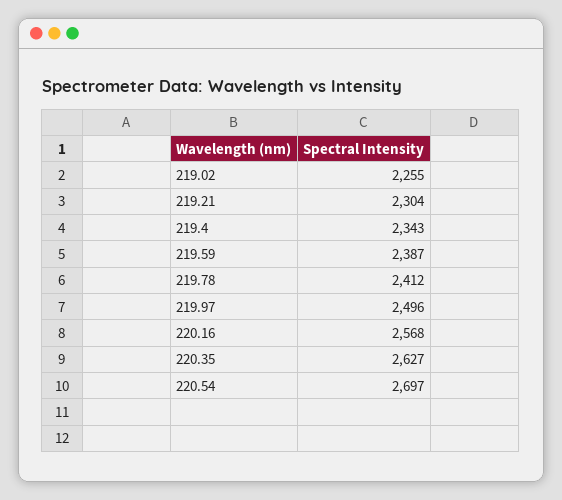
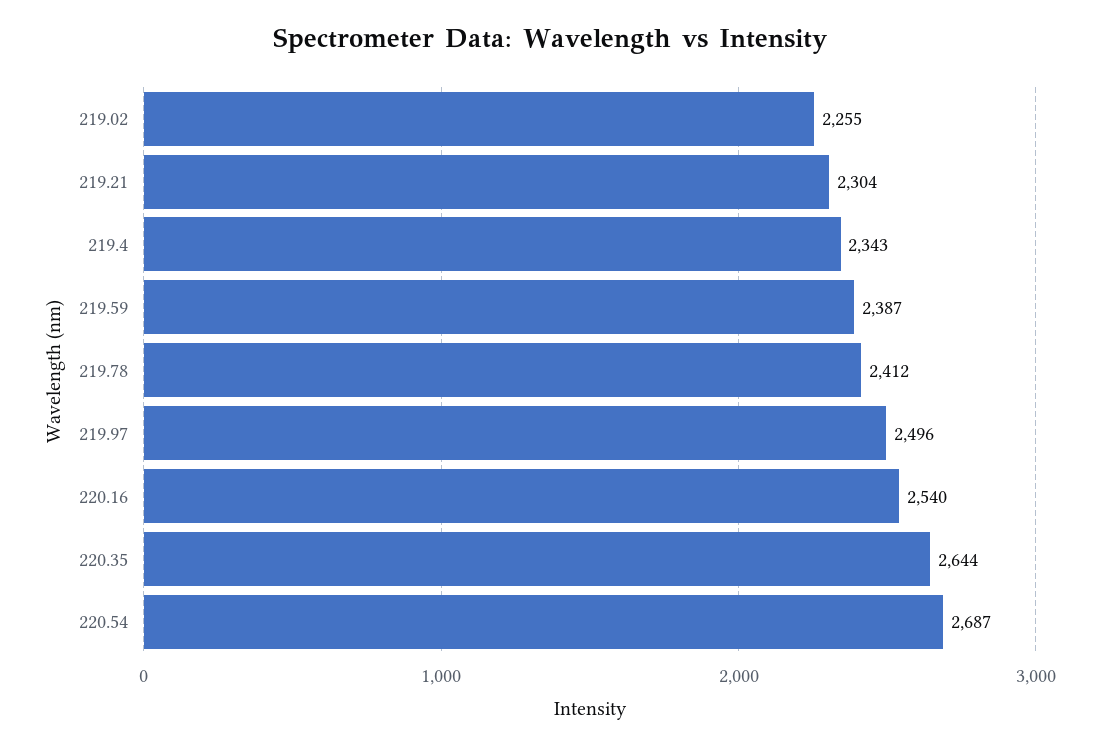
  {
    "219.02": 2255,
    "219.21": 2304,
    "219.4": 2343,
    "219.59": 2387,
    "219.78": 2412,
    "219.97": 2496,
-   "220.16": 2568,
+   "220.16": 2540,
-   "220.35": 2627,
+   "220.35": 2644,
-   "220.54": 2697
+   "220.54": 2687
  }

